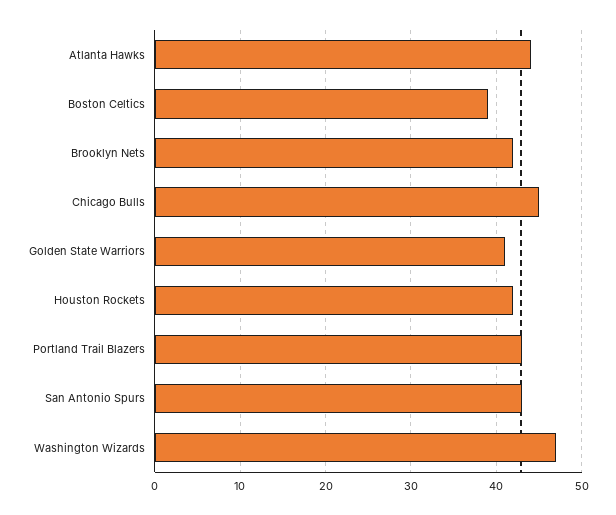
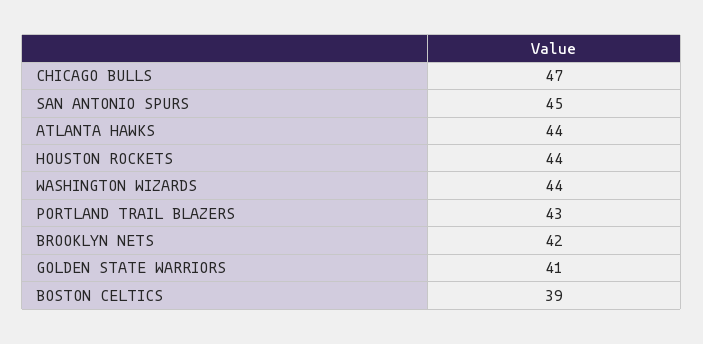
  {
    "Atlanta Hawks": 44,
    "Boston Celtics": 39,
    "Brooklyn Nets": 42,
-   "Chicago Bulls": 45,
+   "Chicago Bulls": 47,
    "Golden State Warriors": 41,
-   "Houston Rockets": 42,
+   "Houston Rockets": 44,
    "Portland Trail Blazers": 43,
-   "San Antonio Spurs": 43,
+   "San Antonio Spurs": 45,
-   "Washington Wizards": 47
+   "Washington Wizards": 44
  }

